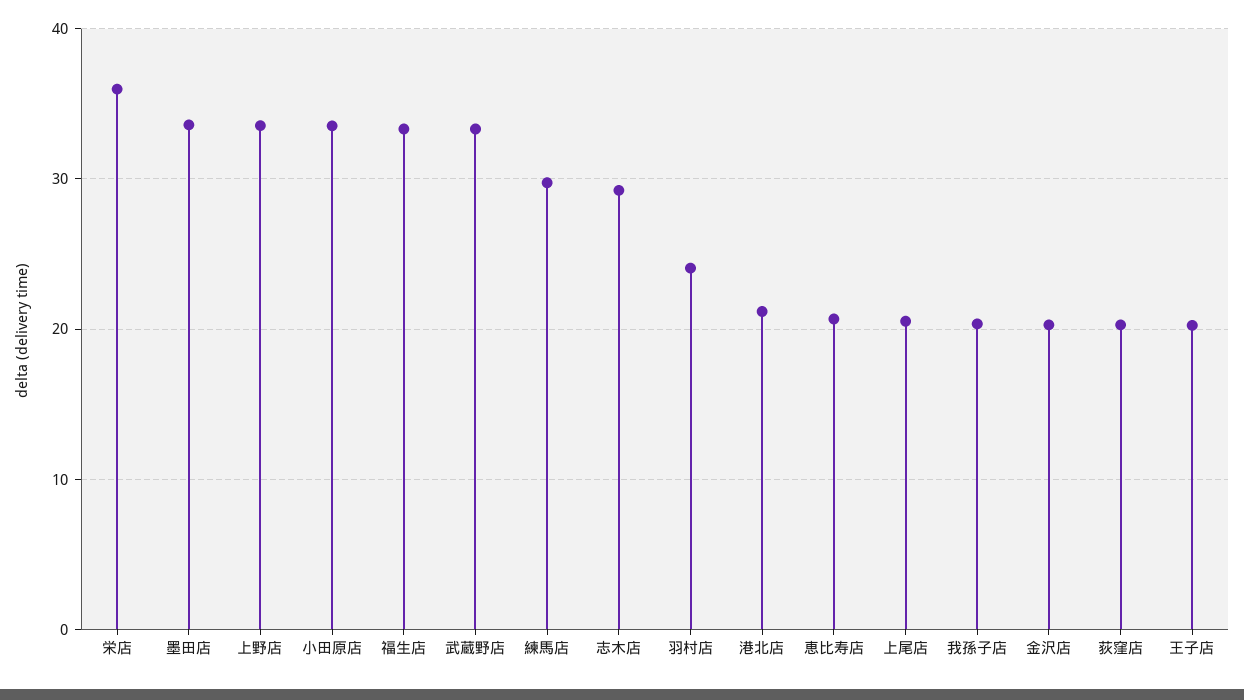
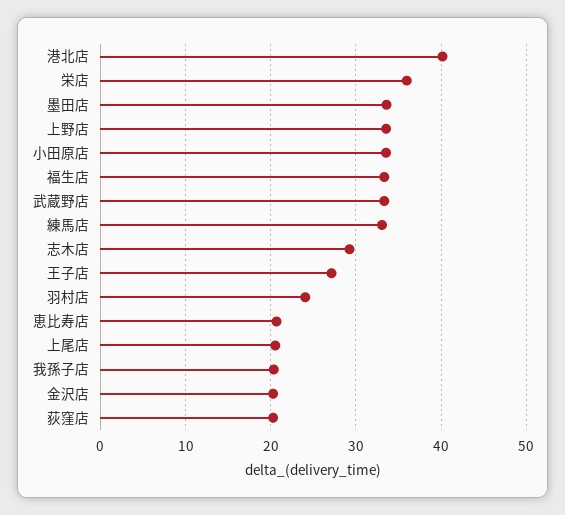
  {
    "栄店": 36,
    "墨田店": 34,
    "上野店": 34,
    "小田原店": 34,
    "福生店": 33,
    "武蔵野店": 33,
-   "練馬店": 30,
+   "練馬店": 33,
    "志木店": 29,
    "羽村店": 24,
-   "港北店": 21,
+   "港北店": 40,
    "恵比寿店": 21,
    "上尾店": 21,
    "我孫子店": 20,
    "金沢店": 20,
    "荻窪店": 20,
-   "王子店": 20
+   "王子店": 27
  }

